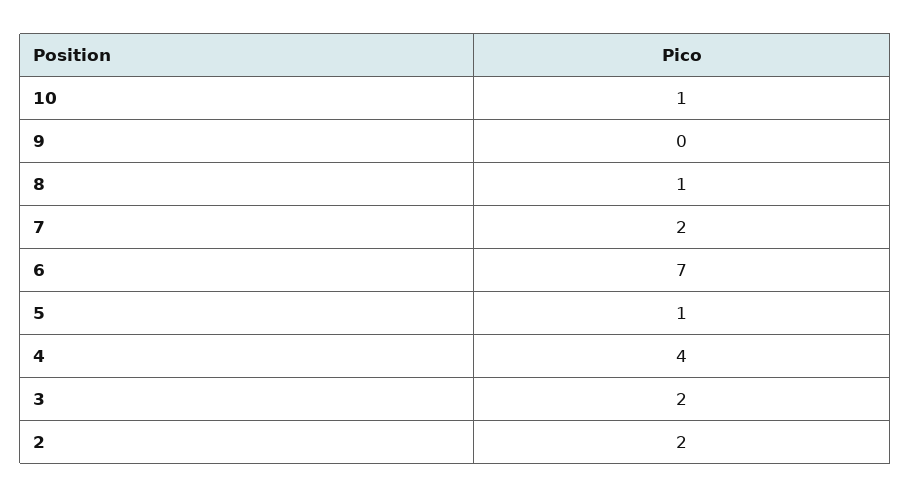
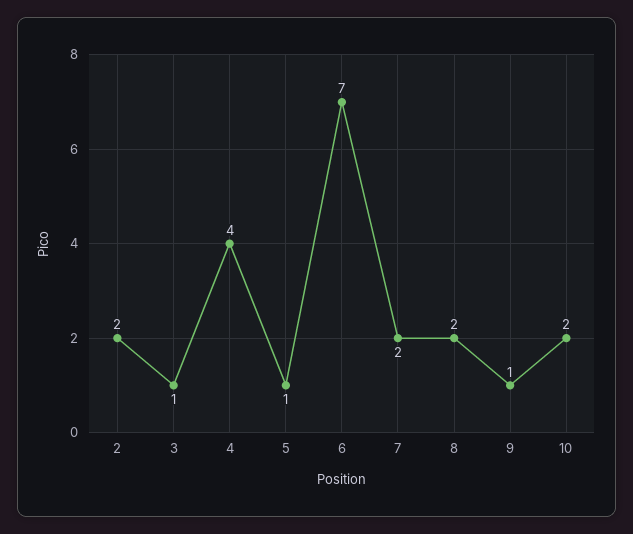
  {
-   "10": 1,
+   "10": 2,
-   "9": 0,
+   "9": 1,
-   "8": 1,
+   "8": 2,
    "7": 2,
    "6": 7,
    "5": 1,
    "4": 4,
-   "3": 2,
+   "3": 1,
    "2": 2
  }

